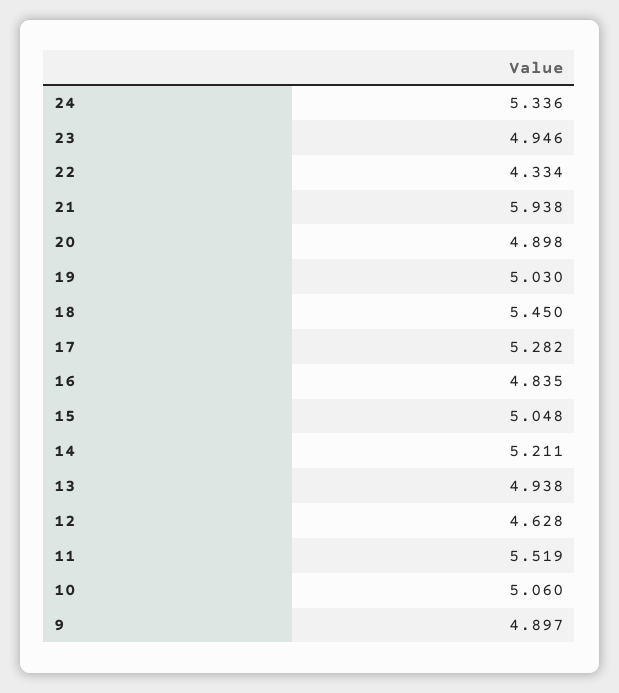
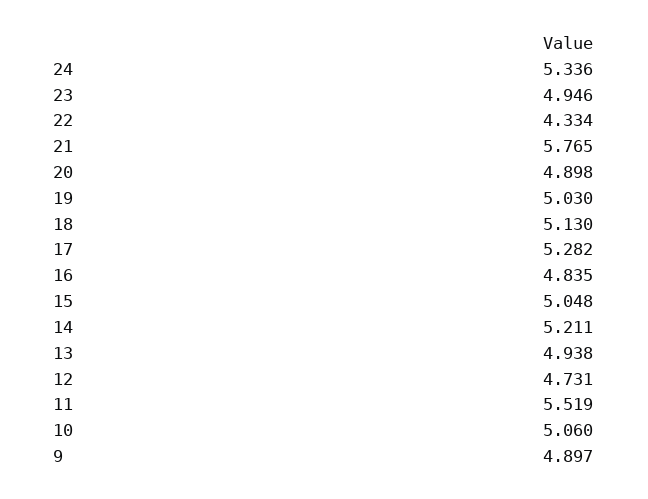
  {
    "24": 5.336,
    "23": 4.946,
    "22": 4.334,
-   "21": 5.938,
+   "21": 5.765,
    "20": 4.898,
    "19": 5.03,
-   "18": 5.45,
+   "18": 5.13,
    "17": 5.282,
    "16": 4.835,
    "15": 5.048,
    "14": 5.211,
    "13": 4.938,
-   "12": 4.628,
+   "12": 4.731,
    "11": 5.519,
    "10": 5.06,
    "9": 4.897
  }

